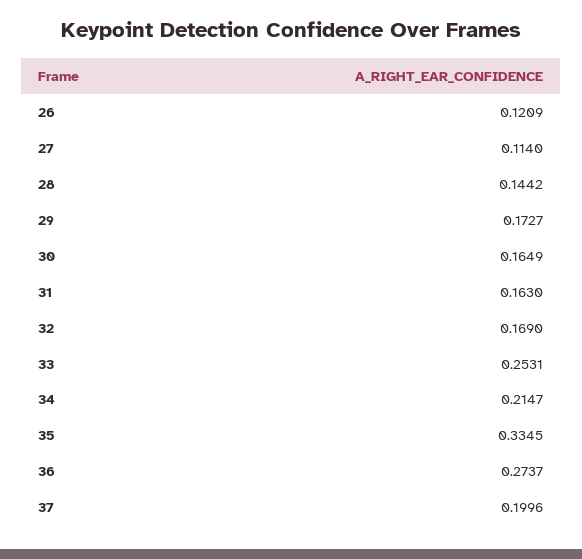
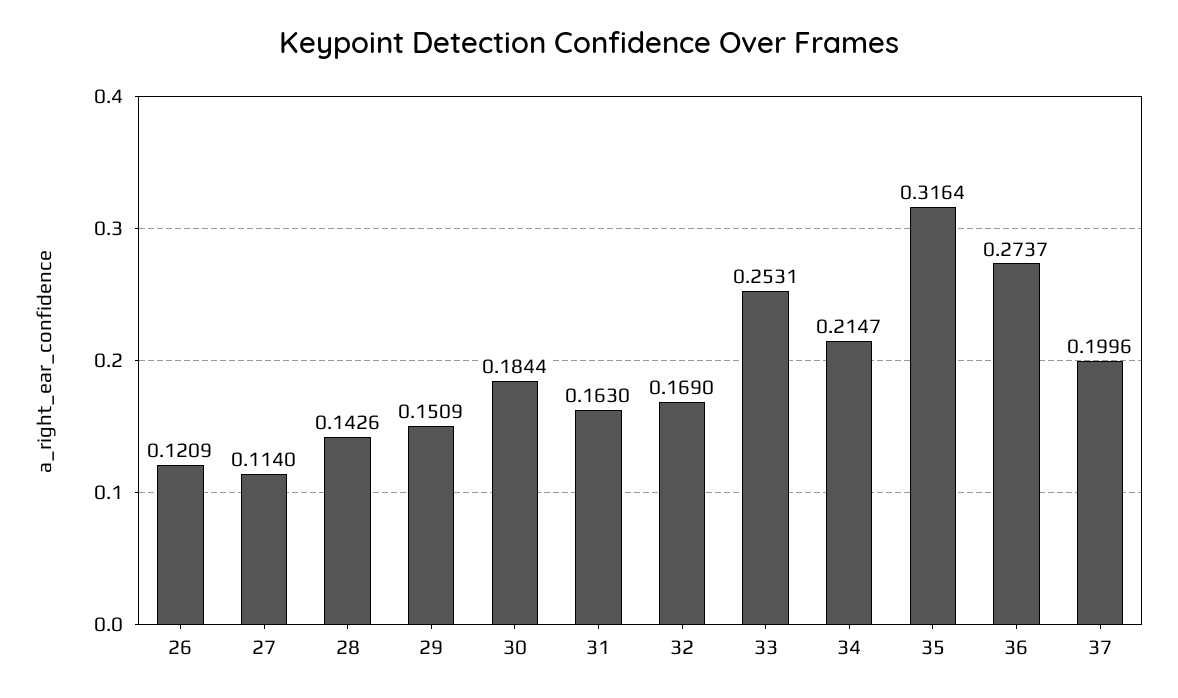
  {
    "26": 0.1209,
    "27": 0.114,
-   "28": 0.1442,
+   "28": 0.1426,
-   "29": 0.1727,
+   "29": 0.1509,
-   "30": 0.1649,
+   "30": 0.1844,
    "31": 0.163,
    "32": 0.169,
    "33": 0.2531,
    "34": 0.2147,
-   "35": 0.3345,
+   "35": 0.3164,
    "36": 0.2737,
    "37": 0.1996
  }

